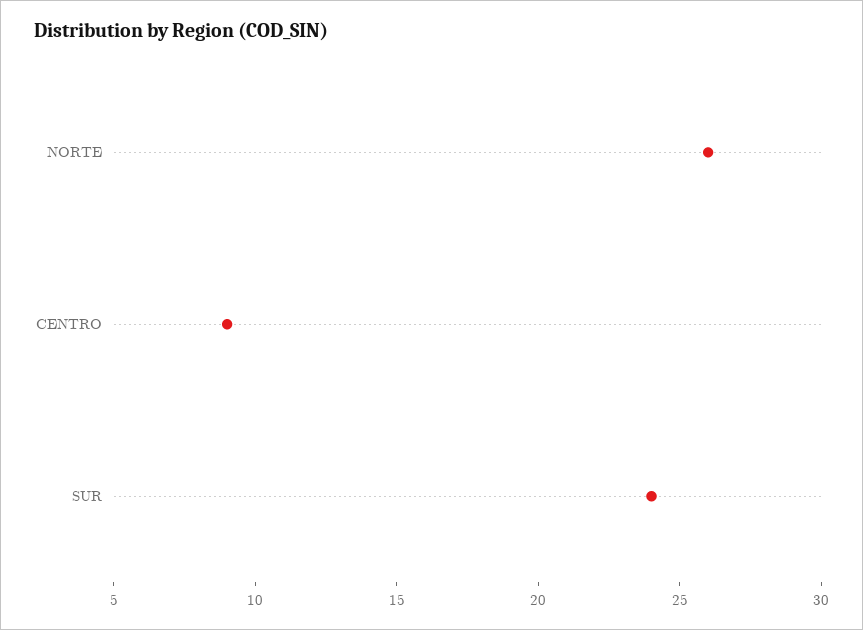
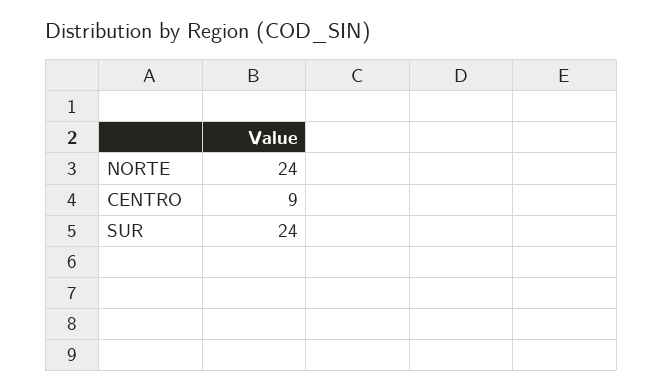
  {
-   "NORTE": 26,
+   "NORTE": 24,
    "CENTRO": 9,
    "SUR": 24
  }

